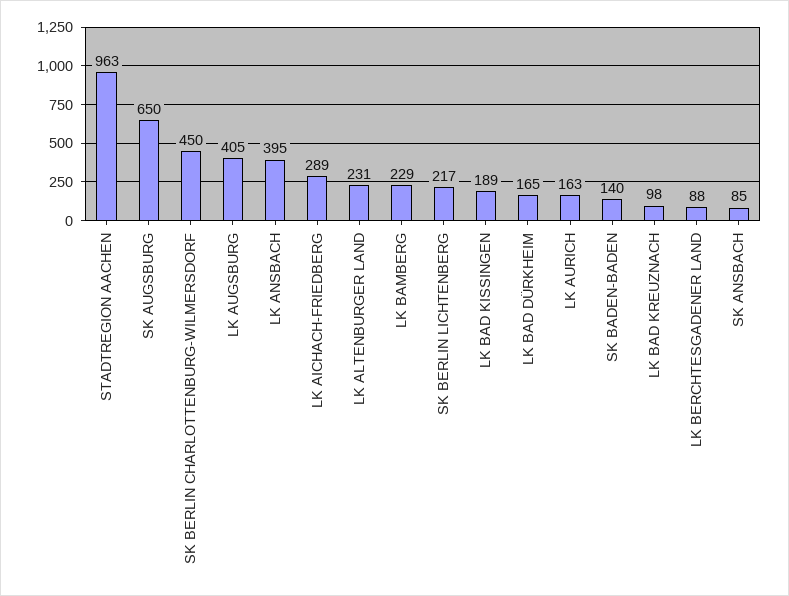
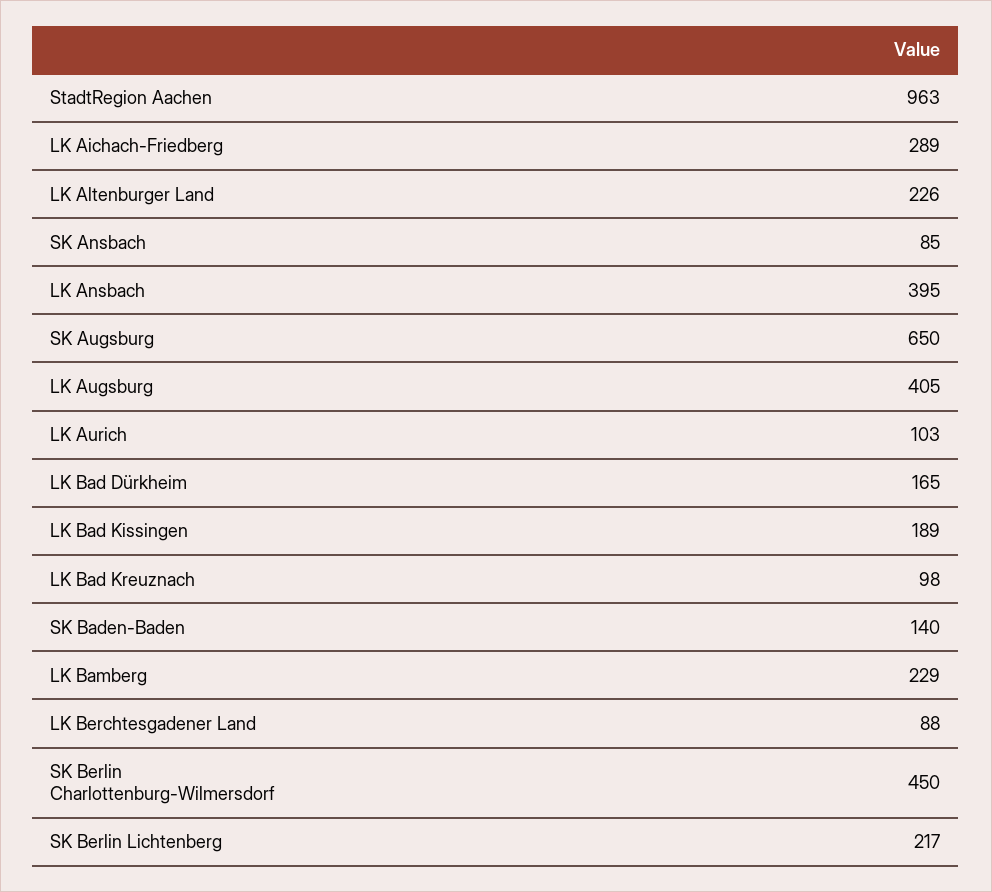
  {
    "STADTREGION AACHEN": 963,
    "SK AUGSBURG": 650,
    "SK BERLIN CHARLOTTENBURG-WILMERSDORF": 450,
    "LK AUGSBURG": 405,
    "LK ANSBACH": 395,
    "LK AICHACH-FRIEDBERG": 289,
-   "LK ALTENBURGER LAND": 231,
+   "LK ALTENBURGER LAND": 226,
    "LK BAMBERG": 229,
    "SK BERLIN LICHTENBERG": 217,
    "LK BAD KISSINGEN": 189,
    "LK BAD DÜRKHEIM": 165,
-   "LK AURICH": 163,
+   "LK AURICH": 103,
    "SK BADEN-BADEN": 140,
    "LK BAD KREUZNACH": 98,
    "LK BERCHTESGADENER LAND": 88,
    "SK ANSBACH": 85
  }

